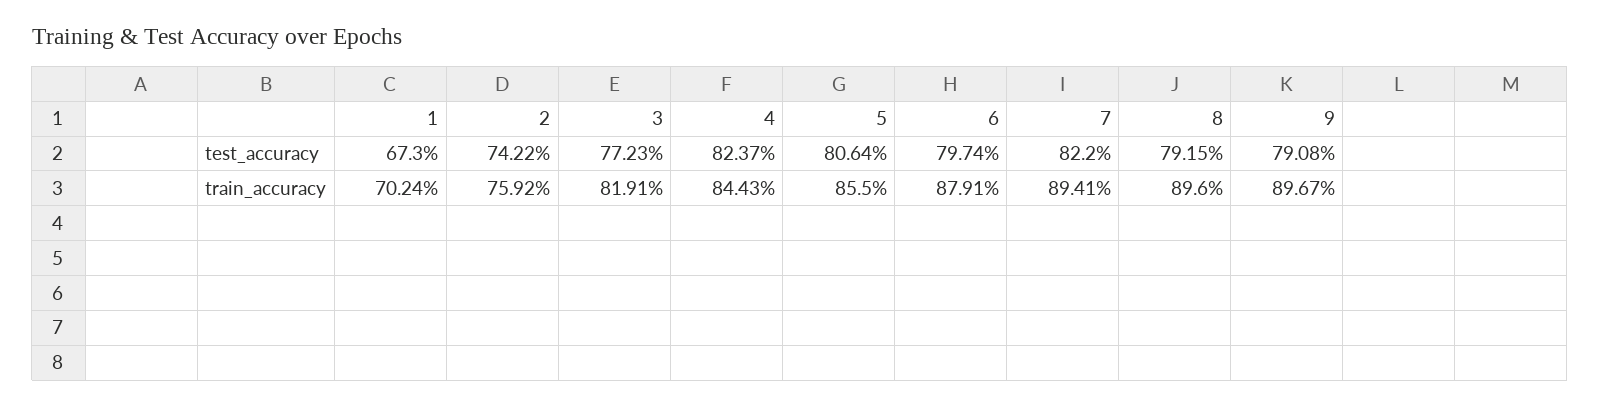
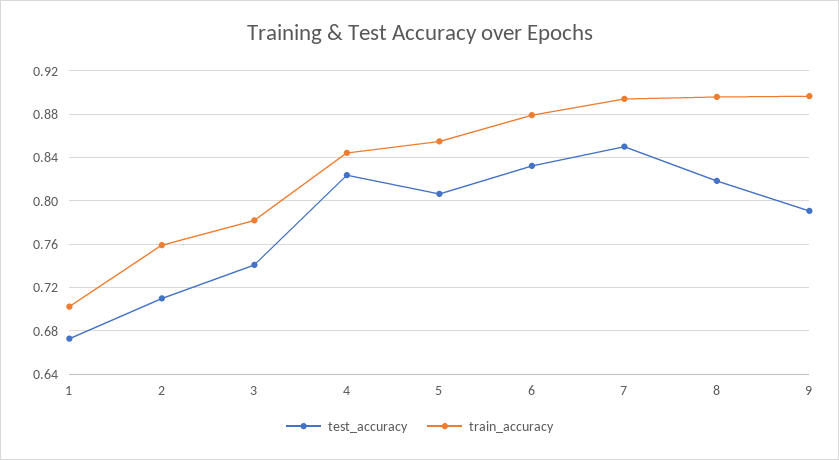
  {
    "test_accuracy": {
      "1": 0.673,
-     "2": 0.7422,
+     "2": 0.71,
-     "3": 0.7723,
+     "3": 0.74,
      "4": 0.8237,
      "5": 0.8064,
-     "6": 0.7974,
+     "6": 0.83,
-     "7": 0.822,
+     "7": 0.85,
-     "8": 0.7915,
+     "8": 0.82,
      "9": 0.7908
    },
    "train_accuracy": {
      "1": 0.7024,
      "2": 0.7592,
-     "3": 0.8191,
+     "3": 0.78,
      "4": 0.8443,
      "5": 0.855,
      "6": 0.8791,
      "7": 0.8941,
      "8": 0.896,
      "9": 0.8967
    }
  }

